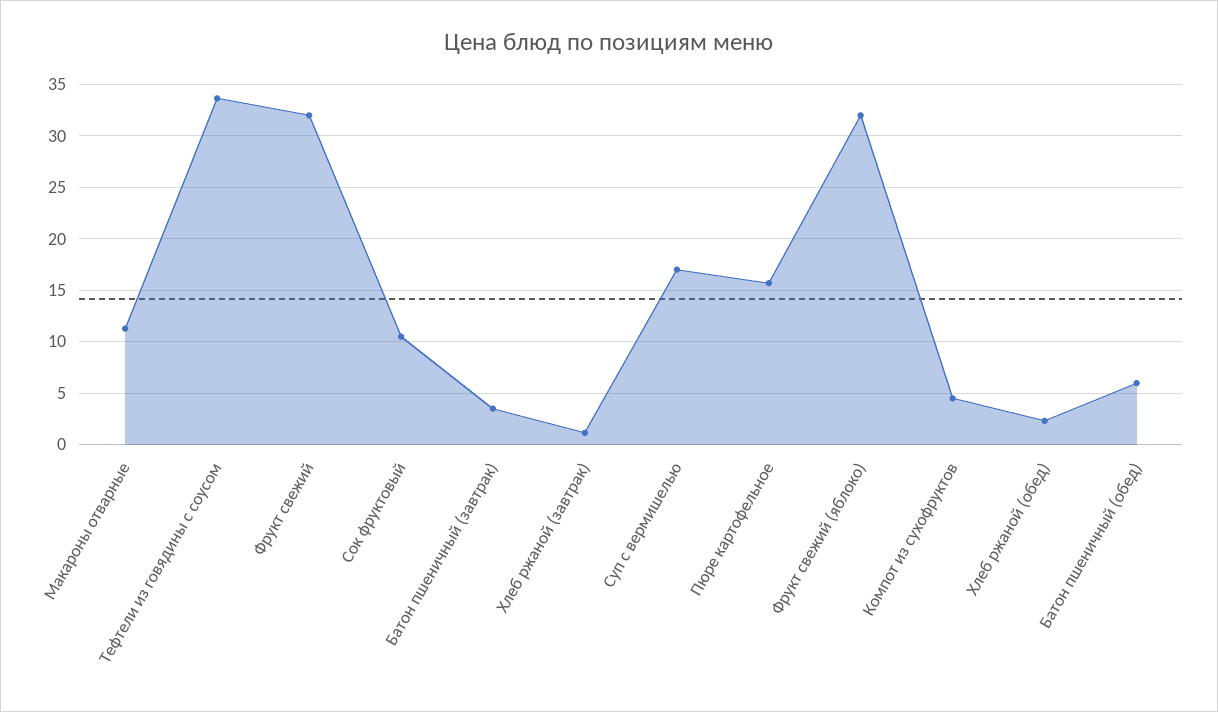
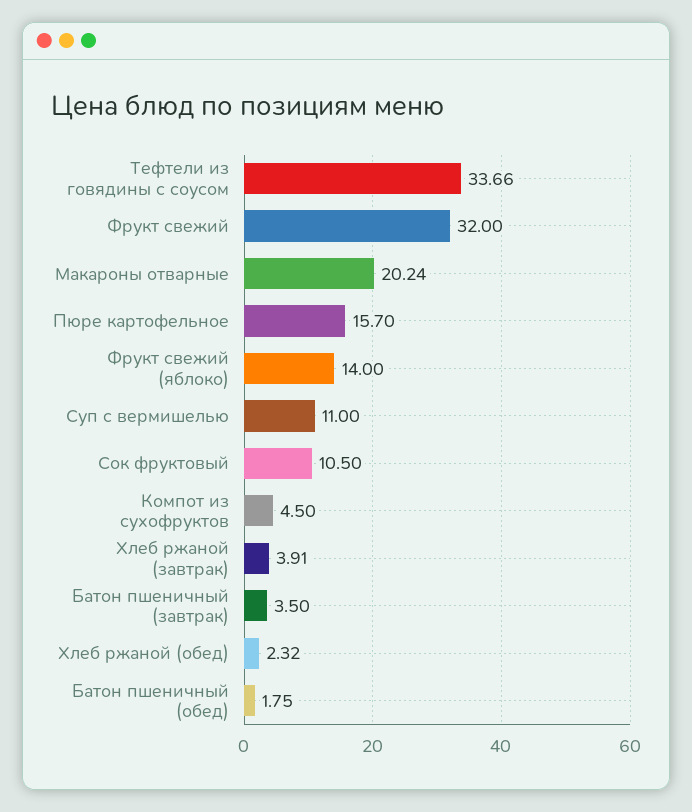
  {
-   "Макароны отварные": 11,
+   "Макароны отварные": 20.24,
    "Тефтели из говядины с соусом": 33.66,
    "Фрукт свежий": 32,
    "Сок фруктовый": 10.5,
    "Батон пшеничный (завтрак)": 3.5,
-   "Хлеб ржаной (завтрак)": 1,
+   "Хлеб ржаной (завтрак)": 3.91,
-   "Суп с вермишелью": 17,
+   "Суп с вермишелью": 11,
    "Пюре картофельное": 15.7,
-   "Фрукт свежий (яблоко)": 32,
+   "Фрукт свежий (яблоко)": 14,
    "Компот из сухофруктов": 4.5,
    "Хлеб ржаной (обед)": 2.32,
-   "Батон пшеничный (обед)": 6
+   "Батон пшеничный (обед)": 1.75
  }

